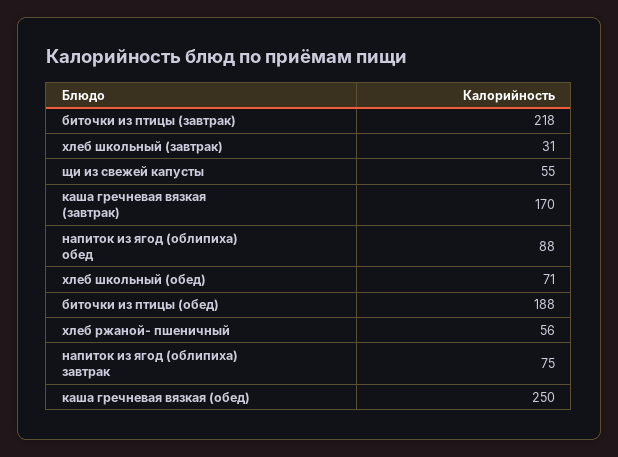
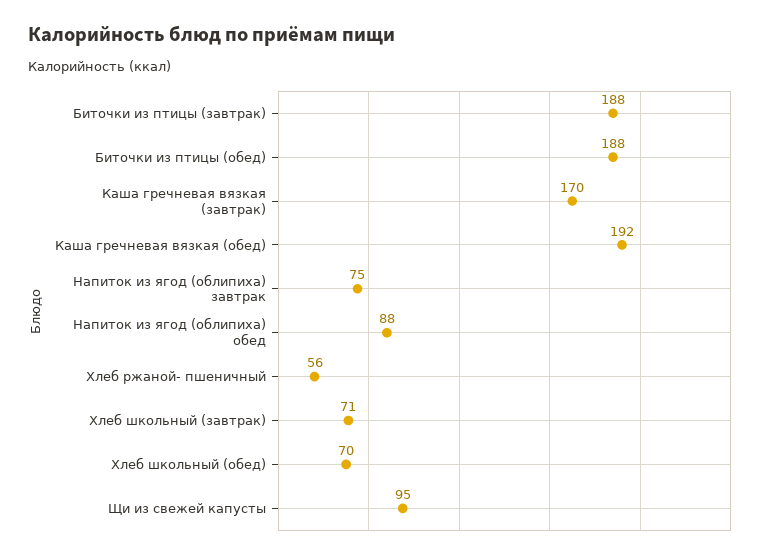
  {
-   "биточки из птицы (завтрак)": 218,
+   "биточки из птицы (завтрак)": 188,
-   "хлеб школьный (завтрак)": 31,
+   "хлеб школьный (завтрак)": 71,
-   "щи из свежей капусты": 55,
+   "щи из свежей капусты": 95,
    "каша гречневая вязкая (завтрак)": 170,
    "напиток из ягод (облипиха) обед": 88,
-   "хлеб школьный (обед)": 71,
+   "хлеб школьный (обед)": 70,
    "биточки из птицы (обед)": 188,
    "хлеб ржаной- пшеничный": 56,
    "напиток из ягод (облипиха) завтрак": 75,
-   "каша гречневая вязкая (обед)": 250
+   "каша гречневая вязкая (обед)": 192
  }

